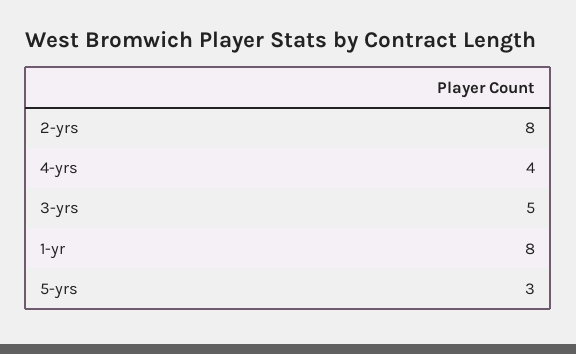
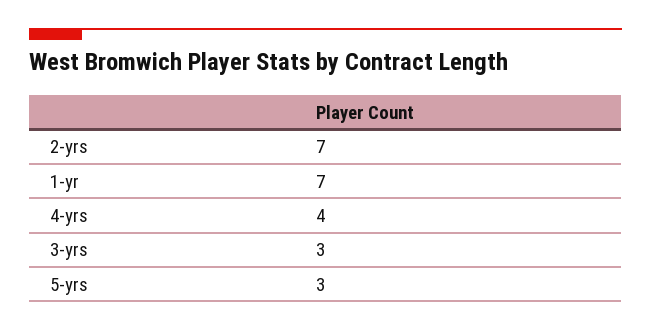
  {
-   "2-yrs": 8,
+   "2-yrs": 7,
    "4-yrs": 4,
-   "3-yrs": 5,
+   "3-yrs": 3,
-   "1-yr": 8,
+   "1-yr": 7,
    "5-yrs": 3
  }

